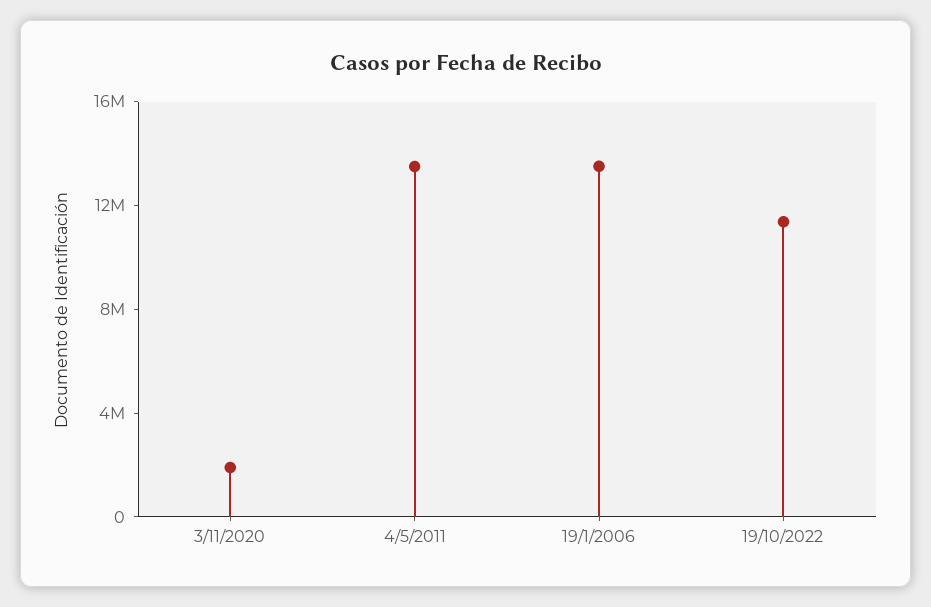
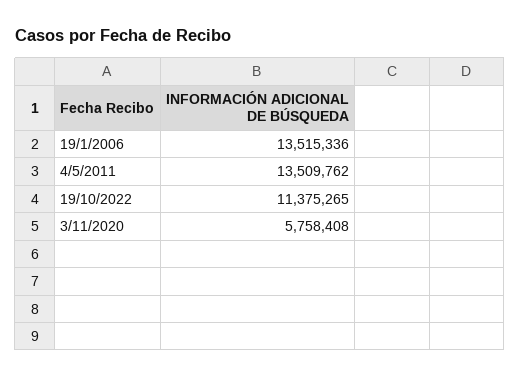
  {
-   "3/11/2020": 2000000,
+   "3/11/2020": 5758408,
    "4/5/2011": 13509762,
    "19/1/2006": 13515336,
    "19/10/2022": 11375265
  }

